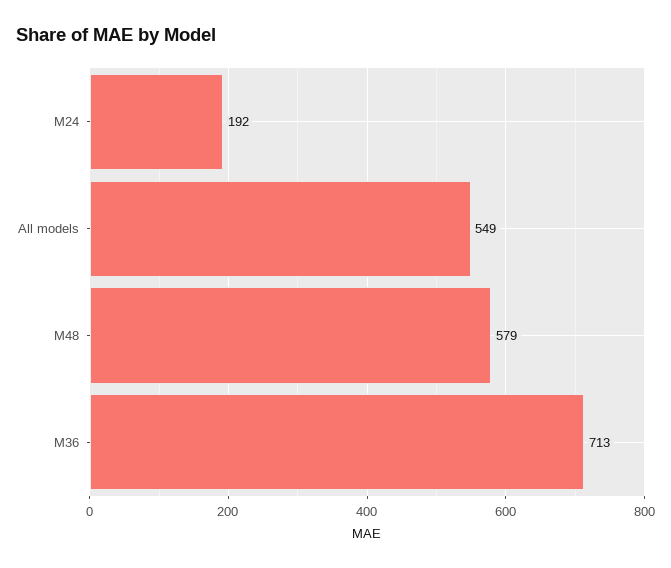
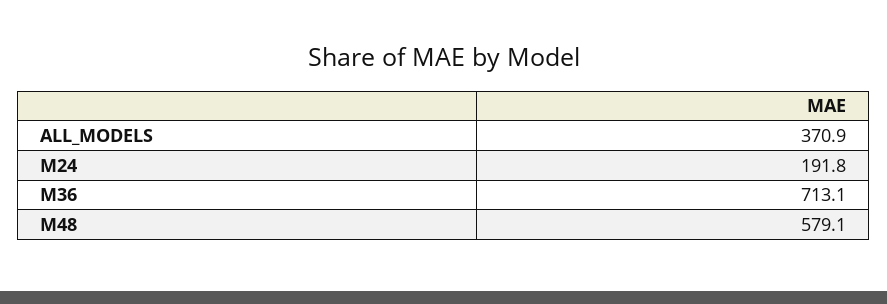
  {
    "M24": 191.8,
-   "All models": 549,
+   "All models": 370.9,
    "M48": 579.1,
    "M36": 713.1
  }

